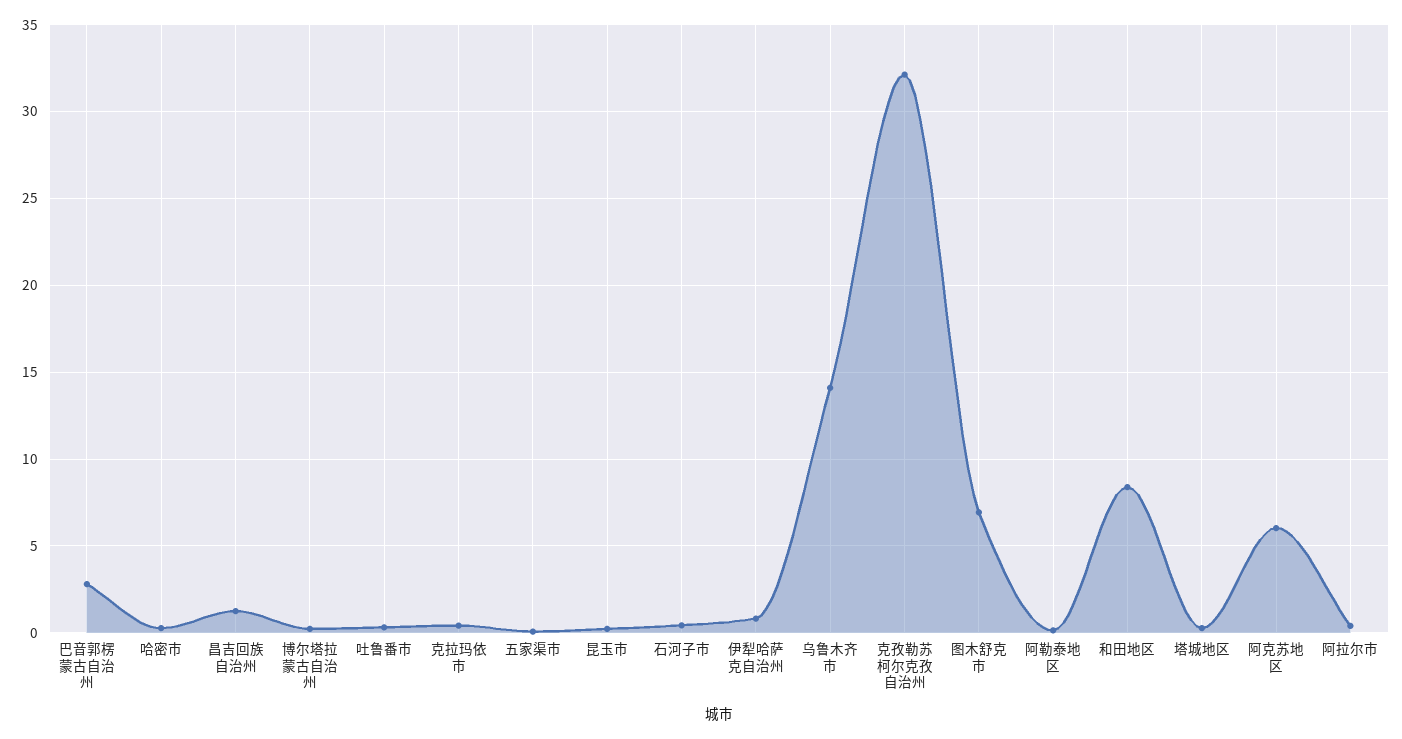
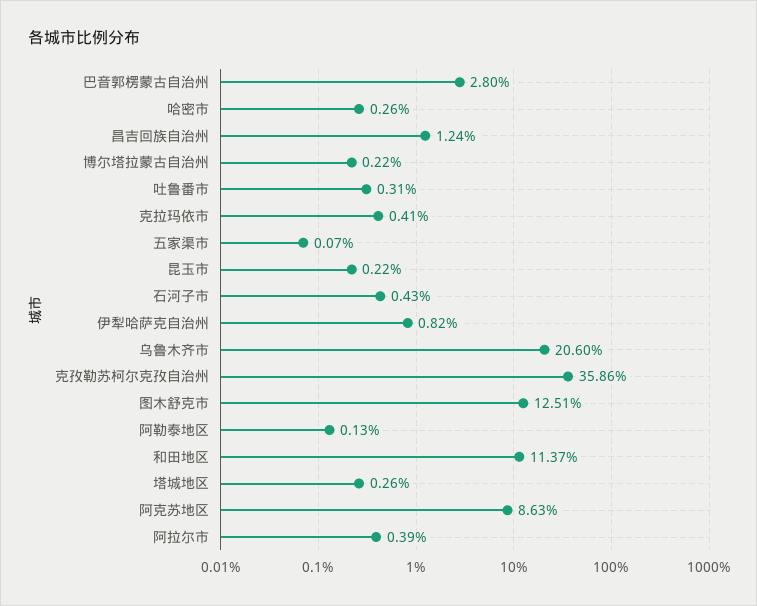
  {
    "巴音郭楞蒙古自治州": 2.8,
    "哈密市": 0.26,
    "昌吉回族自治州": 1.24,
    "博尔塔拉蒙古自治州": 0.22,
    "吐鲁番市": 0.31,
    "克拉玛依市": 0.41,
    "五家渠市": 0.07,
    "昆玉市": 0.22,
    "石河子市": 0.43,
    "伊犁哈萨克自治州": 0.82,
-   "乌鲁木齐市": 14,
+   "乌鲁木齐市": 20.6,
-   "克孜勒苏柯尔克孜自治州": 32,
+   "克孜勒苏柯尔克孜自治州": 35.86,
-   "图木舒克市": 7,
+   "图木舒克市": 12.51,
    "阿勒泰地区": 0.13,
-   "和田地区": 8.5,
+   "和田地区": 11.37,
    "塔城地区": 0.26,
-   "阿克苏地区": 6,
+   "阿克苏地区": 8.63,
    "阿拉尔市": 0.39
  }

